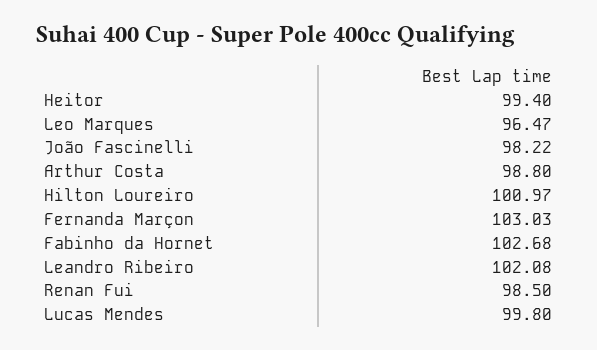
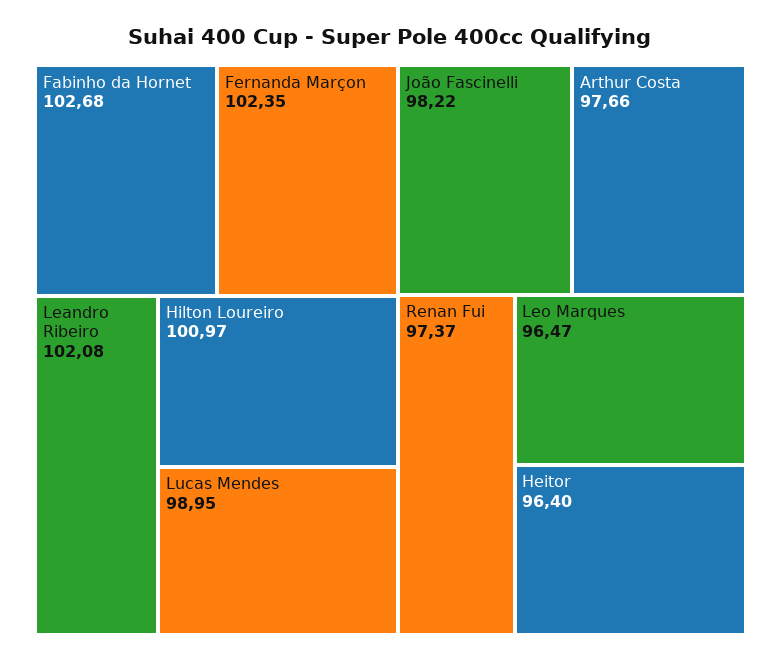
  {
-   "Heitor": 99.4,
+   "Heitor": 96.4,
    "Leo Marques": 96.47,
    "João Fascinelli": 98.22,
-   "Arthur Costa": 98.8,
+   "Arthur Costa": 97.66,
    "Hilton Loureiro": 100.97,
-   "Fernanda Marçon": 103.03,
+   "Fernanda Marçon": 102.35,
    "Fabinho da Hornet": 102.68,
    "Leandro Ribeiro": 102.08,
-   "Renan Fui": 98.5,
+   "Renan Fui": 97.37,
-   "Lucas Mendes": 99.8
+   "Lucas Mendes": 98.95
  }

